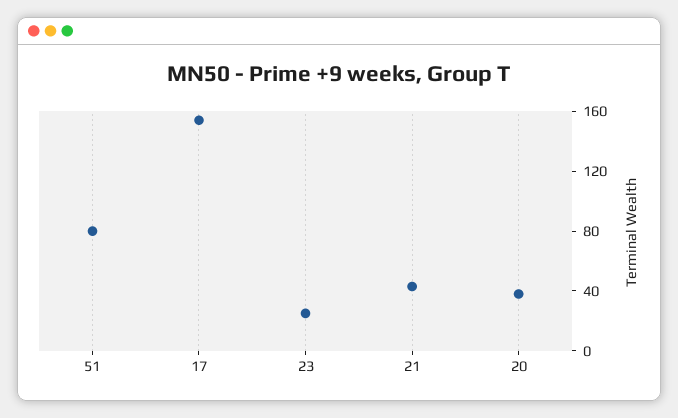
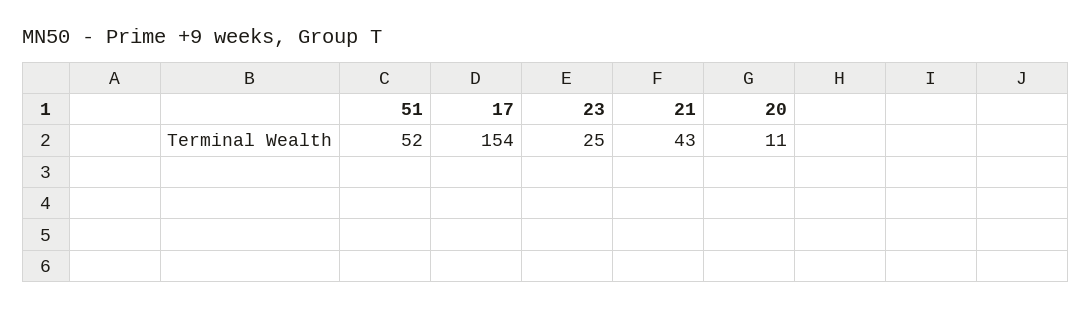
  {
-   "51": 80,
+   "51": 52,
    "17": 154,
    "23": 25,
    "21": 43,
-   "20": 40
+   "20": 11
  }

